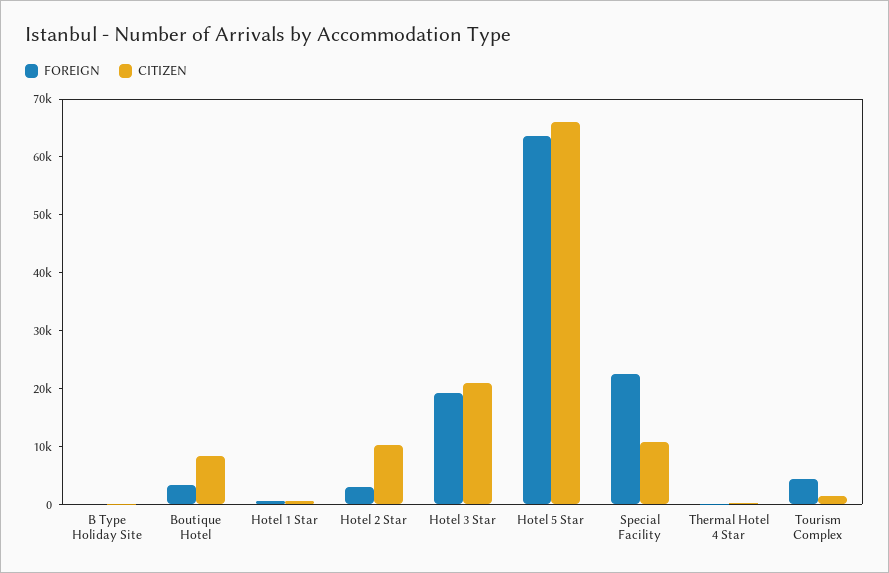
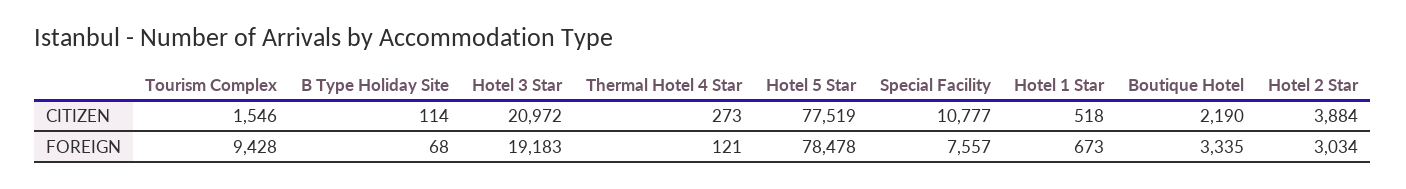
  {
    "FOREIGN": {
      "B Type Holiday Site": 68,
      "Boutique Hotel": 3335,
      "Hotel 1 Star": 673,
      "Hotel 2 Star": 3034,
      "Hotel 3 Star": 19183,
-     "Hotel 5 Star": 64000,
+     "Hotel 5 Star": 78478,
-     "Special Facility": 22000,
+     "Special Facility": 7557,
      "Thermal Hotel 4 Star": 121,
-     "Tourism Complex": 4000
+     "Tourism Complex": 9428
    },
    "CITIZEN": {
      "B Type Holiday Site": 114,
-     "Boutique Hotel": 8000,
+     "Boutique Hotel": 2190,
      "Hotel 1 Star": 518,
-     "Hotel 2 Star": 10000,
+     "Hotel 2 Star": 3884,
      "Hotel 3 Star": 20972,
-     "Hotel 5 Star": 66000,
+     "Hotel 5 Star": 77519,
      "Special Facility": 10777,
      "Thermal Hotel 4 Star": 273,
      "Tourism Complex": 1546
    }
  }

